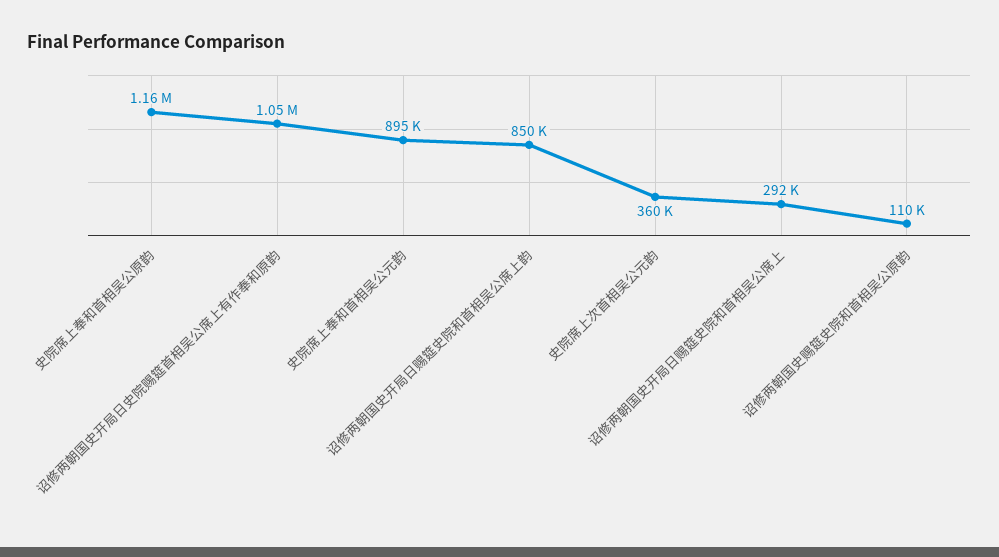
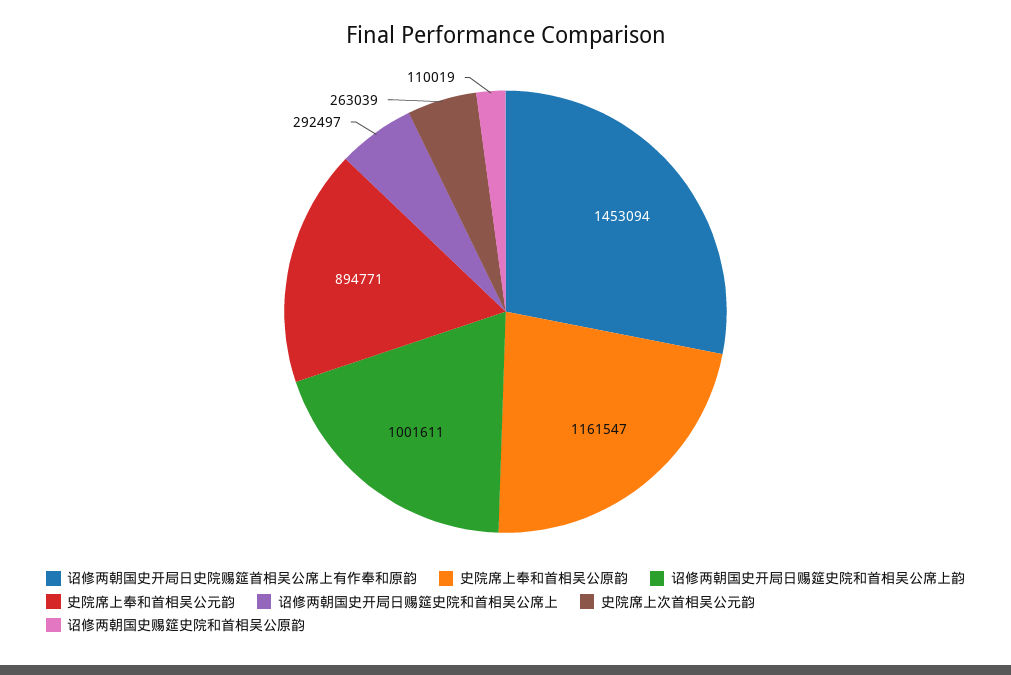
  {
    "史院席上奉和首相吴公原韵": 1161547,
-   "诏修两朝国史开局日史院赐筵首相吴公席上有作奉和原韵": 1050000,
+   "诏修两朝国史开局日史院赐筵首相吴公席上有作奉和原韵": 1453094,
    "史院席上奉和首相吴公元韵": 894771,
-   "诏修两朝国史开局日赐筵史院和首相吴公席上韵": 850000,
+   "诏修两朝国史开局日赐筵史院和首相吴公席上韵": 1001611,
-   "史院席上次首相吴公元韵": 360000,
+   "史院席上次首相吴公元韵": 263039,
    "诏修两朝国史开局日赐筵史院和首相吴公席上": 292497,
    "诏修两朝国史赐筵史院和首相吴公原韵": 110019
  }

